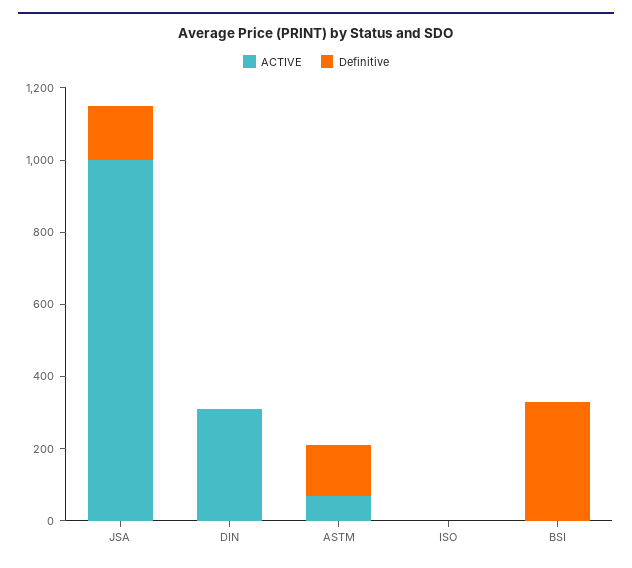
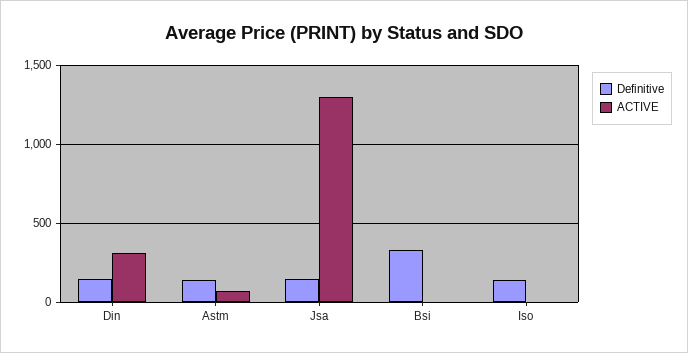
  {
    "ACTIVE": {
-     "JSA": 1000,
+     "JSA": 1300,
      "DIN": 300,
      "ASTM": 50,
      "ISO": 0,
      "BSI": 0
    },
    "Definitive": {
      "JSA": 150,
-     "DIN": 0,
+     "DIN": 150,
      "ASTM": 150,
-     "ISO": 0,
+     "ISO": 150,
      "BSI": 350
    }
  }

